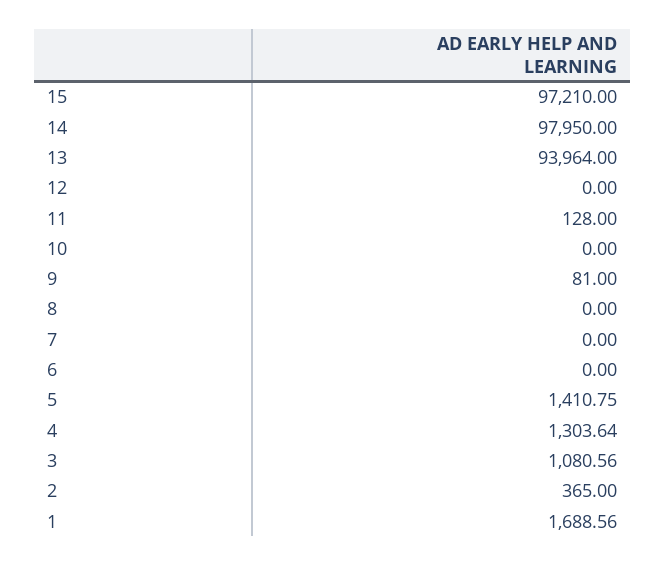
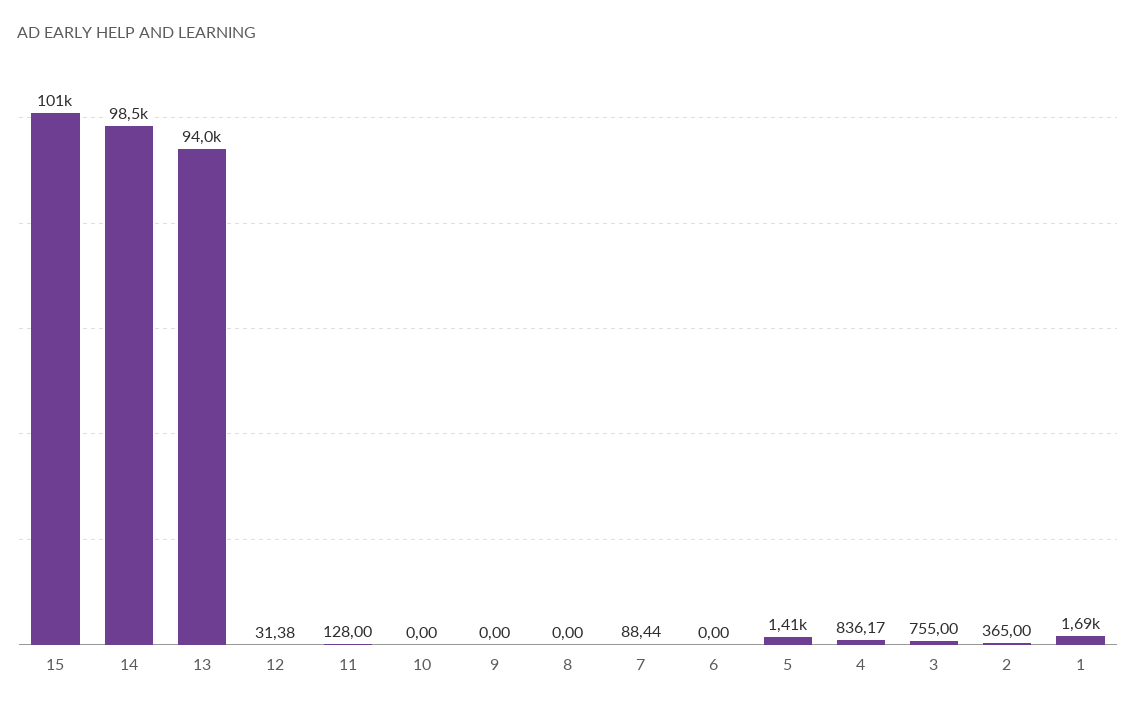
  {
-   "15": 97210,
+   "15": 101000,
-   "14": 97950,
+   "14": 98500,
    "13": 93964,
-   "12": 0,
+   "12": 31.38,
    "11": 128,
    "10": 0,
-   "9": 81,
+   "9": 0,
    "8": 0,
-   "7": 0,
+   "7": 88.44,
    "6": 0,
    "5": 1410.75,
-   "4": 1303.64,
+   "4": 836.17,
-   "3": 1080.56,
+   "3": 755,
    "2": 365,
    "1": 1688.56
  }

